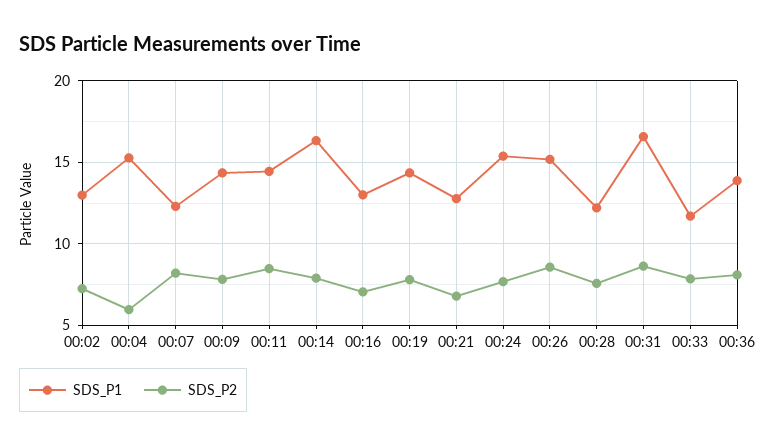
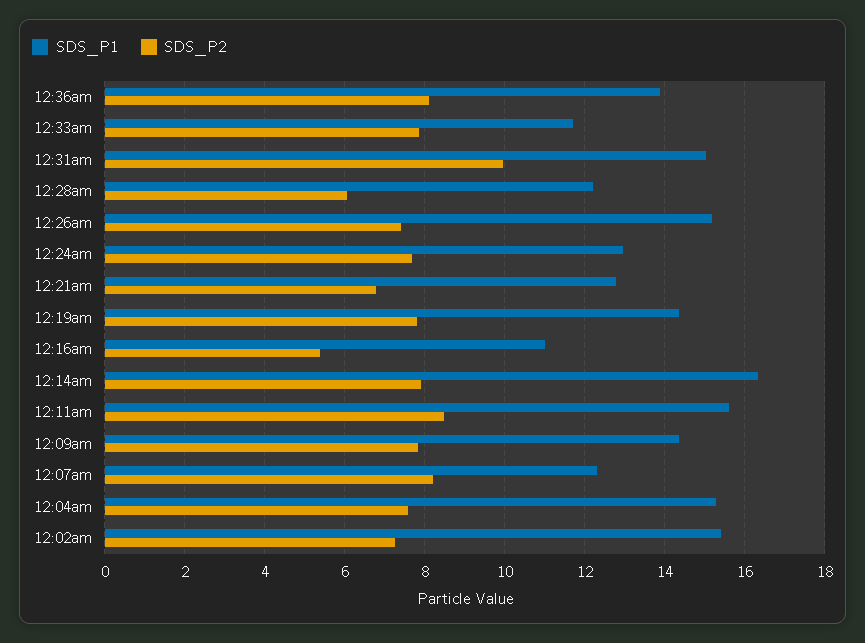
  {
    "SDS_P1": {
-     "00:02": 13,
+     "00:02": 15.4,
      "00:04": 15.2,
      "00:07": 12.4,
      "00:09": 14.4,
-     "00:11": 14.5,
+     "00:11": 15.6,
      "00:14": 16.4,
-     "00:16": 13,
+     "00:16": 11,
      "00:19": 14.4,
      "00:21": 12.8,
-     "00:24": 15.5,
+     "00:24": 13,
      "00:26": 15.2,
      "00:28": 12.2,
-     "00:31": 16.5,
+     "00:31": 15,
      "00:33": 11.8,
      "00:36": 13.8
    },
    "SDS_P2": {
      "00:02": 7.2,
-     "00:04": 6,
+     "00:04": 7.6,
      "00:07": 8.2,
      "00:09": 7.8,
      "00:11": 8.4,
      "00:14": 8,
-     "00:16": 7,
+     "00:16": 5.4,
      "00:19": 7.8,
      "00:21": 6.8,
      "00:24": 7.6,
-     "00:26": 8.5,
+     "00:26": 7.4,
-     "00:28": 7.5,
+     "00:28": 6,
-     "00:31": 8.5,
+     "00:31": 10,
      "00:33": 7.8,
      "00:36": 8.2
    }
  }

